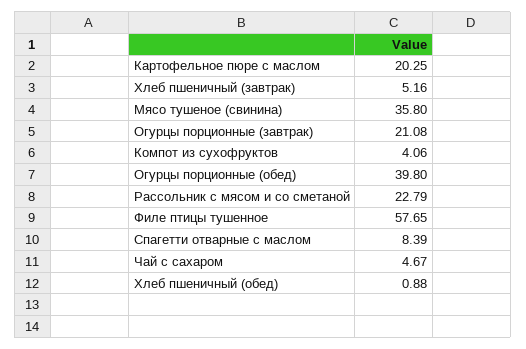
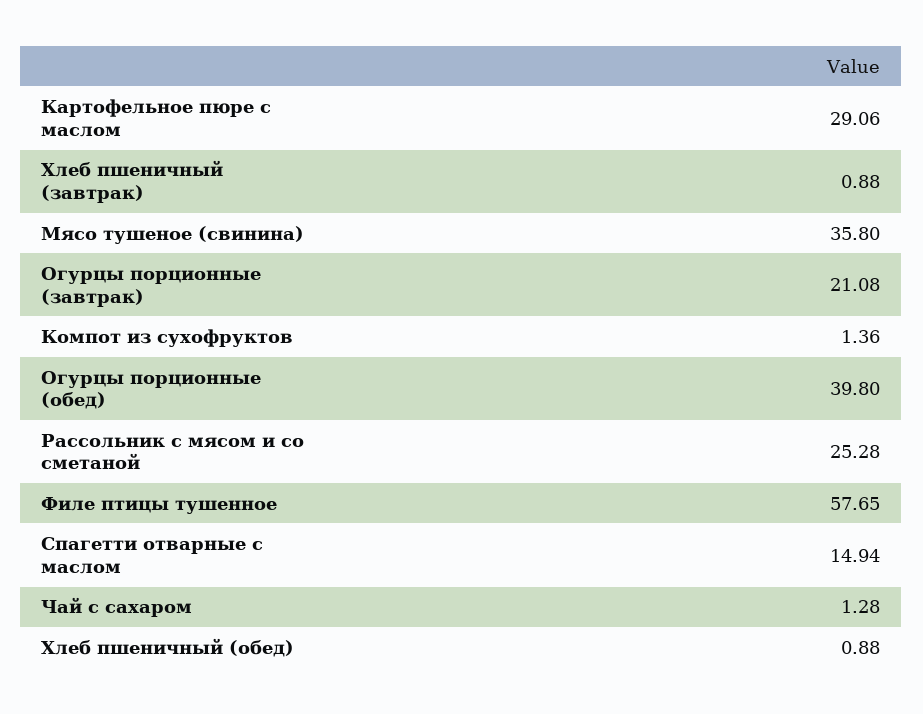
  {
-   "Картофельное пюре с маслом": 20.25,
+   "Картофельное пюре с маслом": 29.06,
-   "Хлеб пшеничный (завтрак)": 5.16,
+   "Хлеб пшеничный (завтрак)": 0.88,
    "Мясо тушеное (свинина)": 35.8,
    "Огурцы порционные (завтрак)": 21.08,
-   "Компот из сухофруктов": 4.06,
+   "Компот из сухофруктов": 1.36,
    "Огурцы порционные (обед)": 39.8,
-   "Рассольник с мясом и со сметаной": 22.79,
+   "Рассольник с мясом и со сметаной": 25.28,
    "Филе птицы тушенное": 57.65,
-   "Спагетти отварные с маслом": 8.39,
+   "Спагетти отварные с маслом": 14.94,
-   "Чай с сахаром": 4.67,
+   "Чай с сахаром": 1.28,
    "Хлеб пшеничный (обед)": 0.88
  }

